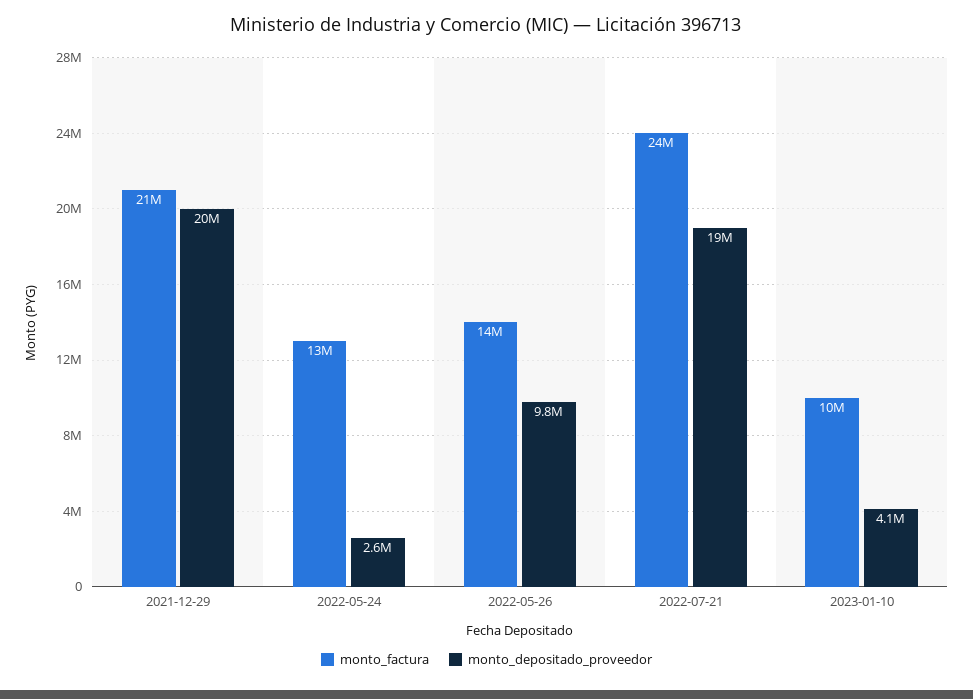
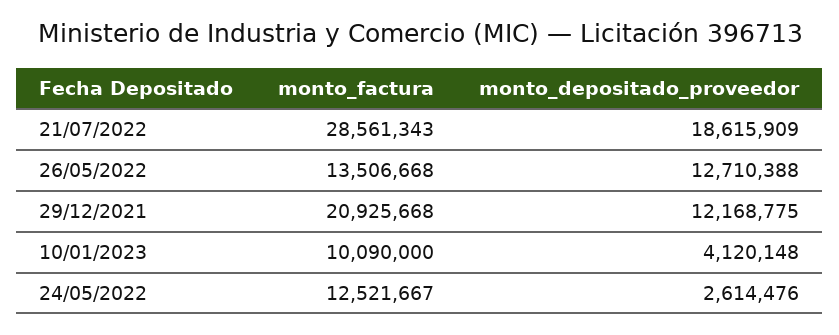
  {
    "monto_factura": {
      "2021-12-29": 20925668,
      "2022-05-24": 12521667,
      "2022-05-26": 13506668,
-     "2022-07-21": 24000000,
+     "2022-07-21": 28561343,
      "2023-01-10": 10090000
    },
    "monto_depositado_proveedor": {
-     "2021-12-29": 20000000,
+     "2021-12-29": 12168775,
      "2022-05-24": 2614476,
-     "2022-05-26": 9800000,
+     "2022-05-26": 12710388,
      "2022-07-21": 18615909,
      "2023-01-10": 4120148
    }
  }

